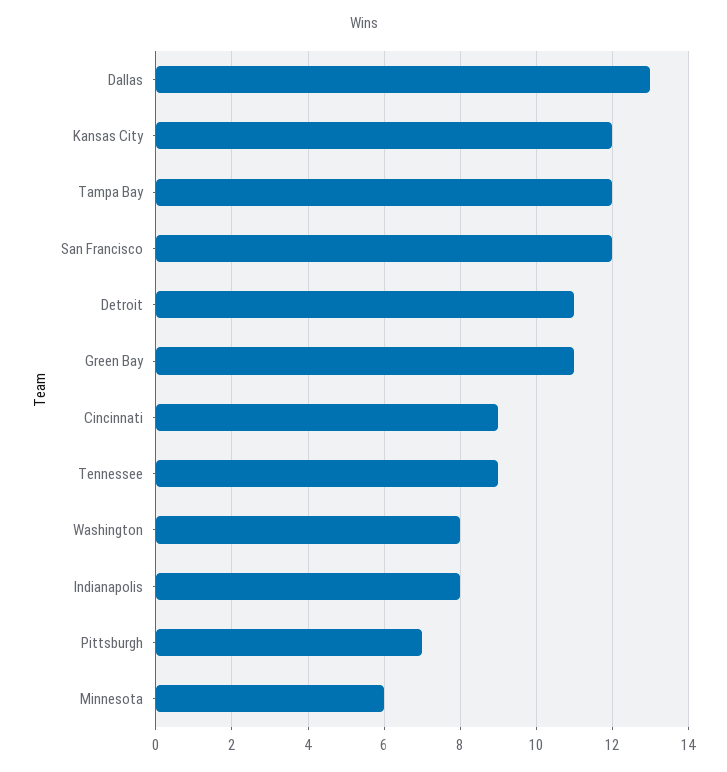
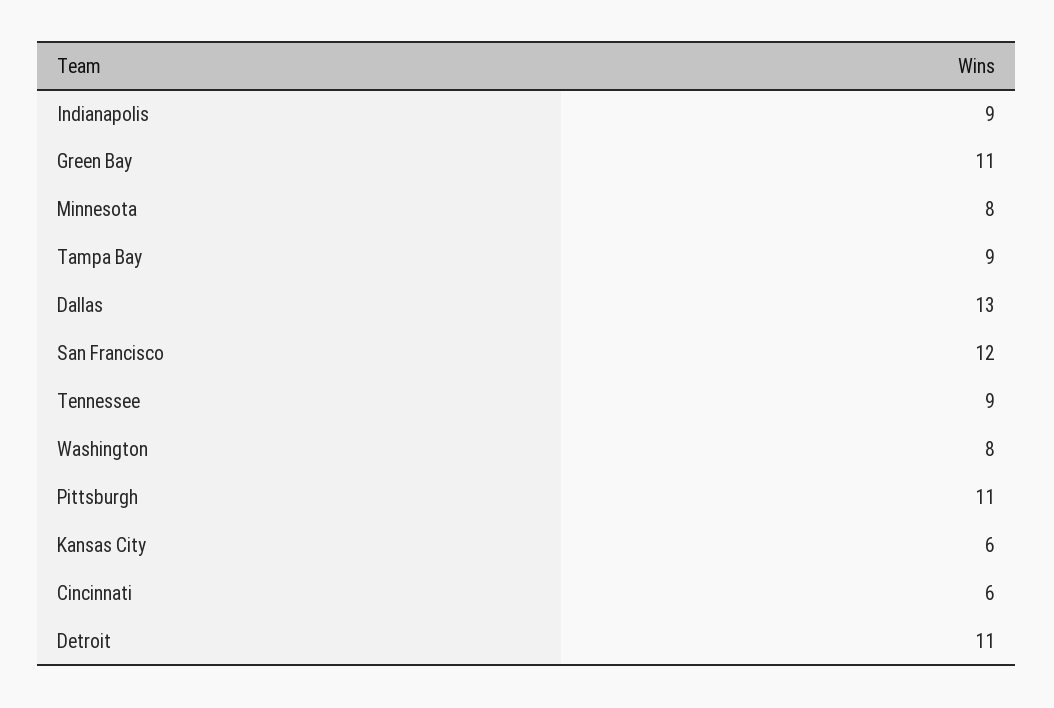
  {
    "Dallas": 13,
-   "Kansas City": 12,
+   "Kansas City": 6,
-   "Tampa Bay": 12,
+   "Tampa Bay": 9,
    "San Francisco": 12,
    "Detroit": 11,
    "Green Bay": 11,
-   "Cincinnati": 9,
+   "Cincinnati": 6,
    "Tennessee": 9,
    "Washington": 8,
-   "Indianapolis": 8,
+   "Indianapolis": 9,
-   "Pittsburgh": 7,
+   "Pittsburgh": 11,
-   "Minnesota": 6
+   "Minnesota": 8
  }

